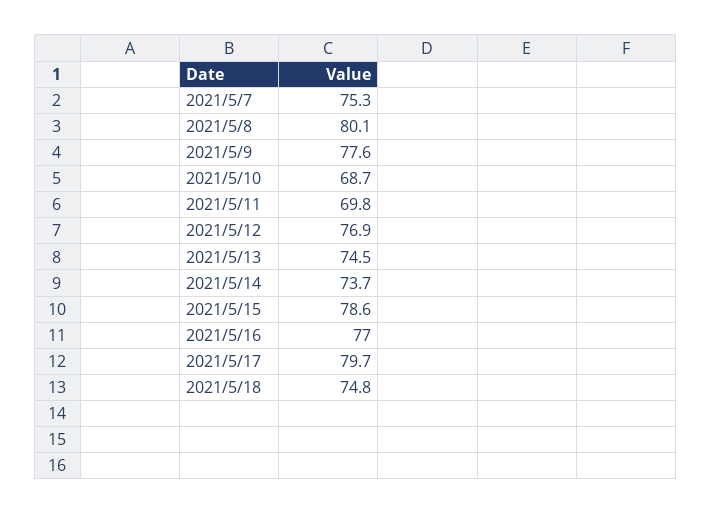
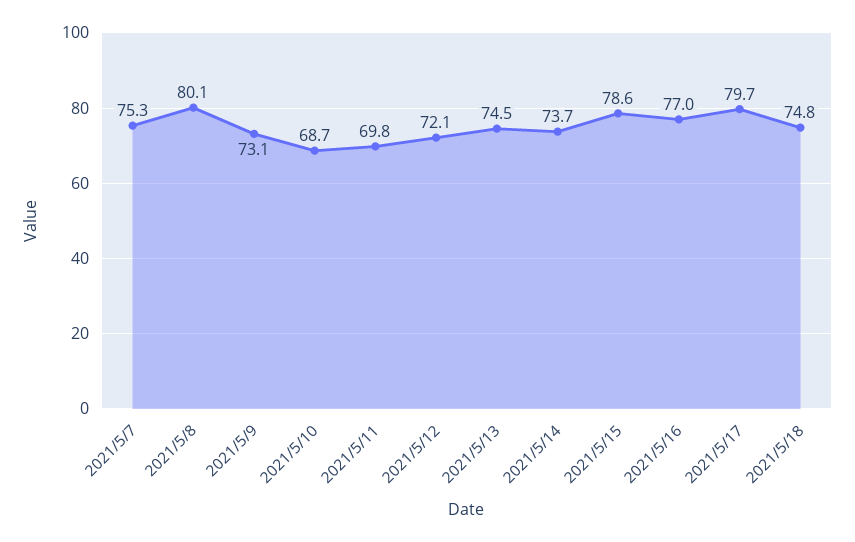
  {
    "2021/5/7": 75.3,
    "2021/5/8": 80.1,
-   "2021/5/9": 77.6,
+   "2021/5/9": 73.1,
    "2021/5/10": 68.7,
    "2021/5/11": 69.8,
-   "2021/5/12": 76.9,
+   "2021/5/12": 72.1,
    "2021/5/13": 74.5,
    "2021/5/14": 73.7,
    "2021/5/15": 78.6,
    "2021/5/16": 77,
    "2021/5/17": 79.7,
    "2021/5/18": 74.8
  }

